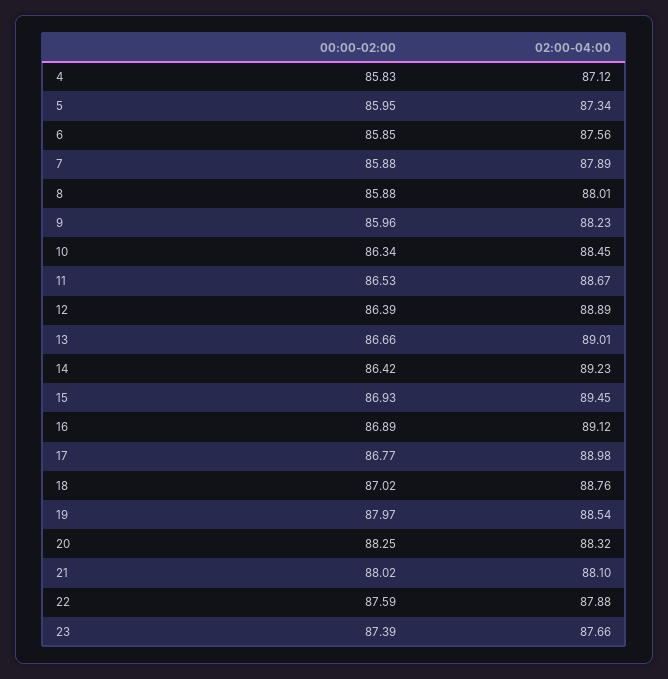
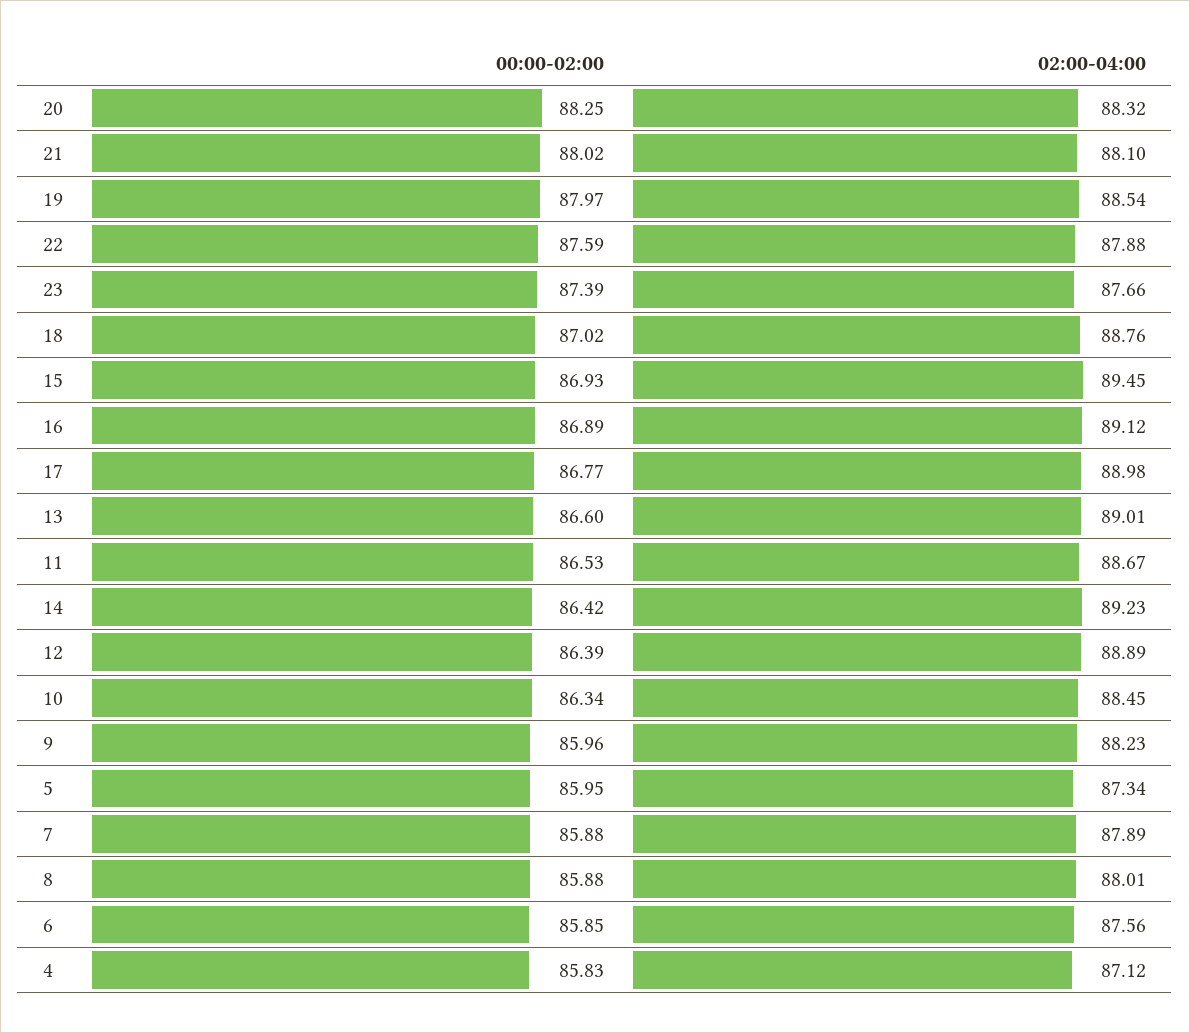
  {
    "00:00-02:00": {
      "4": 85.83,
      "5": 85.95,
      "6": 85.85,
      "7": 85.88,
      "8": 85.88,
      "9": 85.96,
      "10": 86.34,
      "11": 86.53,
      "12": 86.39,
-     "13": 86.66,
+     "13": 86.6,
      "14": 86.42,
      "15": 86.93,
      "16": 86.89,
      "17": 86.77,
      "18": 87.02,
      "19": 87.97,
      "20": 88.25,
      "21": 88.02,
      "22": 87.59,
      "23": 87.39
    },
    "02:00-04:00": {
      "4": 87.12,
      "5": 87.34,
      "6": 87.56,
      "7": 87.89,
      "8": 88.01,
      "9": 88.23,
      "10": 88.45,
      "11": 88.67,
      "12": 88.89,
      "13": 89.01,
      "14": 89.23,
      "15": 89.45,
      "16": 89.12,
      "17": 88.98,
      "18": 88.76,
      "19": 88.54,
      "20": 88.32,
      "21": 88.1,
      "22": 87.88,
      "23": 87.66
    }
  }

